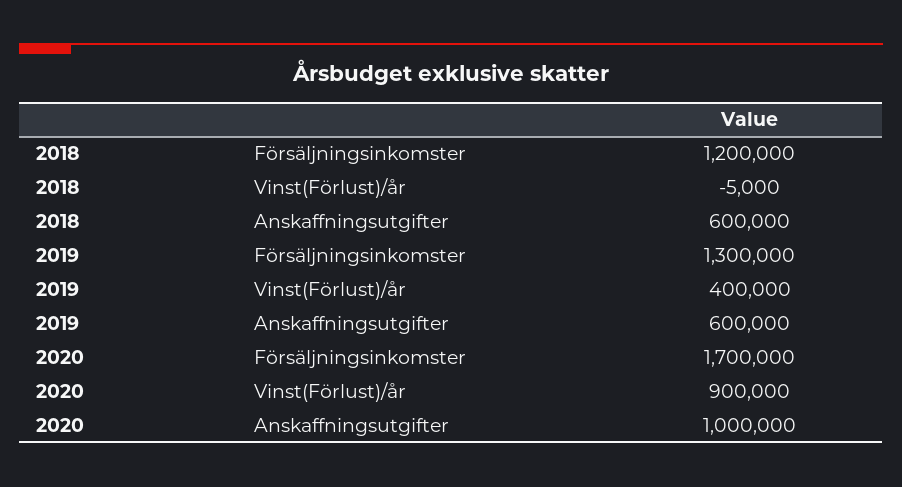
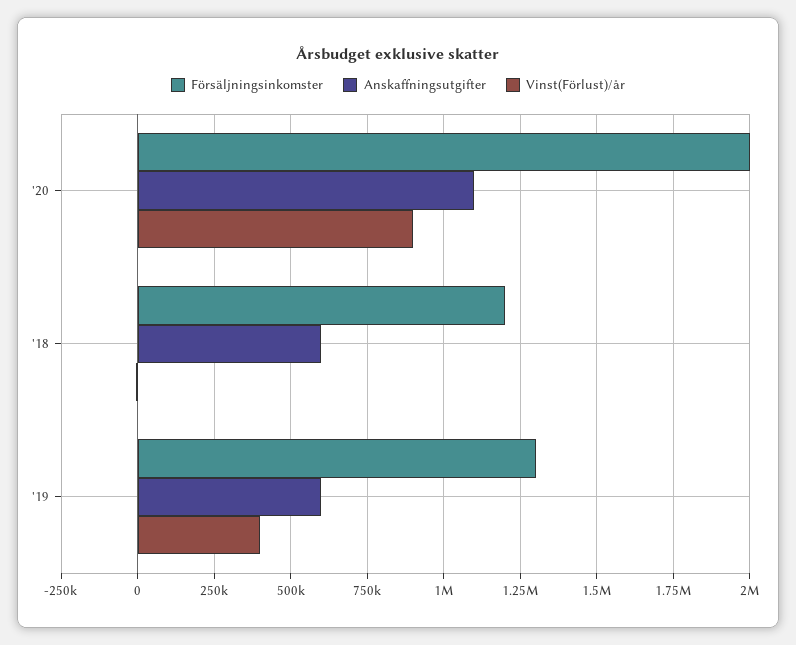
  {
    "Försäljningsinkomster": {
      "2018": 1200000,
      "2019": 1300000,
-     "2020": 1700000
+     "2020": 2000000
    },
    "Vinst(Förlust)/år": {
      "2018": -5000,
      "2019": 400000,
      "2020": 900000
    },
    "Anskaffningsutgifter": {
      "2018": 600000,
      "2019": 600000,
-     "2020": 1000000
+     "2020": 1100000
    }
  }

